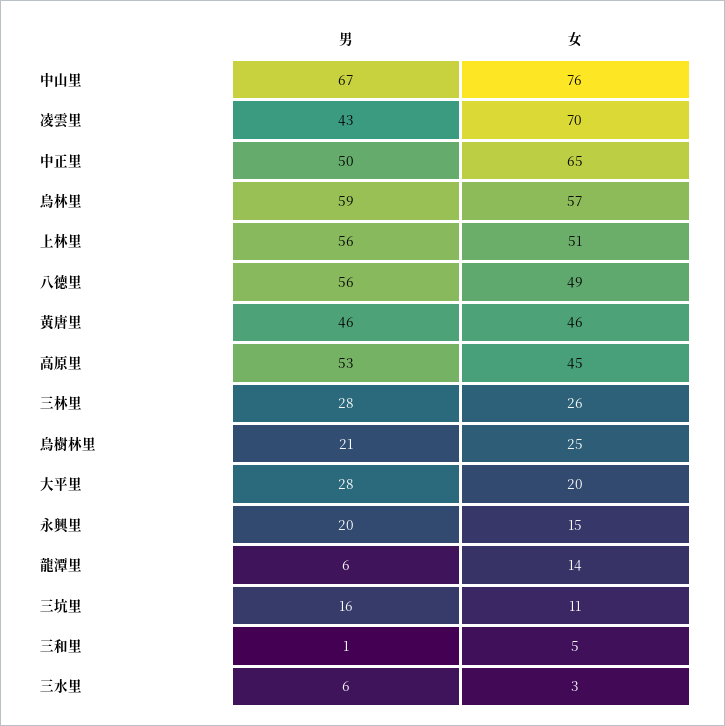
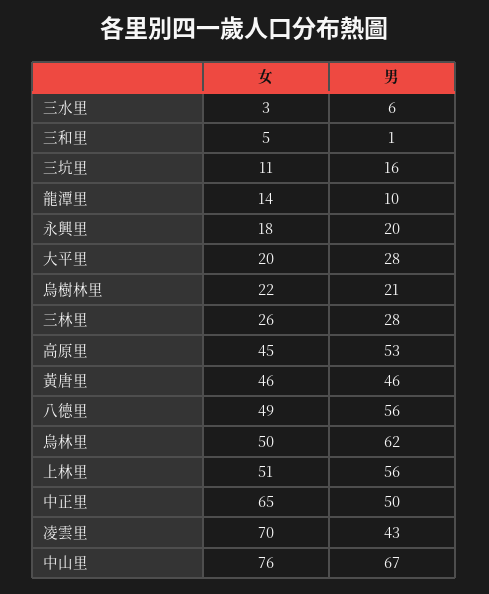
  {
    "男": {
      "中山里": 67,
      "凌雲里": 43,
      "中正里": 50,
-     "烏林里": 59,
+     "烏林里": 62,
      "上林里": 56,
      "八德里": 56,
      "黃唐里": 46,
      "高原里": 53,
      "三林里": 28,
      "烏樹林里": 21,
      "大平里": 28,
      "永興里": 20,
-     "龍潭里": 6,
+     "龍潭里": 10,
      "三坑里": 16,
      "三和里": 1,
      "三水里": 6
    },
    "女": {
      "中山里": 76,
      "凌雲里": 70,
      "中正里": 65,
-     "烏林里": 57,
+     "烏林里": 50,
      "上林里": 51,
      "八德里": 49,
      "黃唐里": 46,
      "高原里": 45,
      "三林里": 26,
-     "烏樹林里": 25,
+     "烏樹林里": 22,
      "大平里": 20,
-     "永興里": 15,
+     "永興里": 18,
      "龍潭里": 14,
      "三坑里": 11,
      "三和里": 5,
      "三水里": 3
    }
  }

